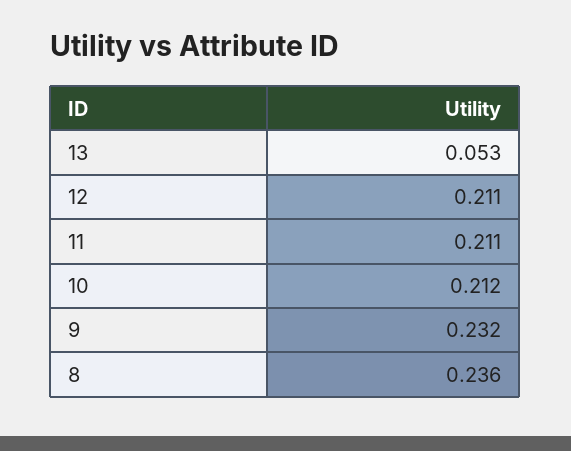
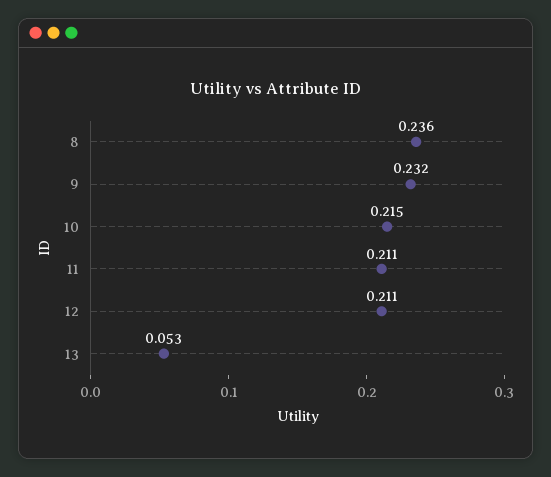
  {
    "13": 0.053,
    "12": 0.211,
    "11": 0.211,
-   "10": 0.212,
+   "10": 0.215,
    "9": 0.232,
    "8": 0.236
  }

